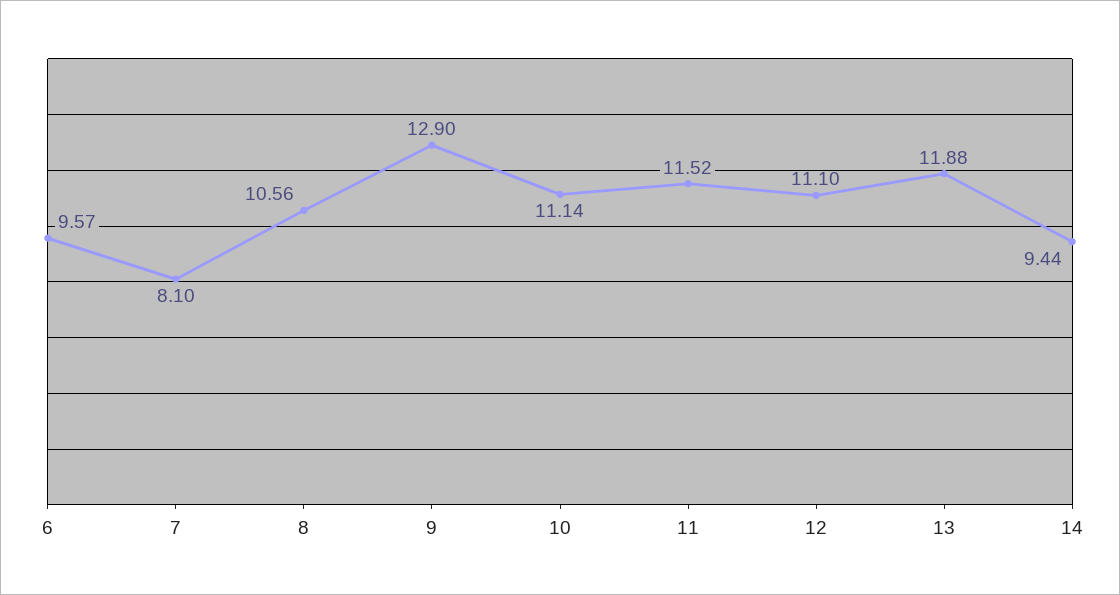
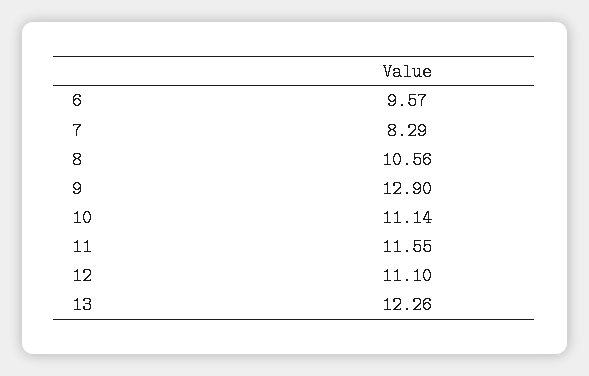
  {
    "6": 9.57,
-   "7": 8.1,
+   "7": 8.29,
    "8": 10.56,
    "9": 12.9,
    "10": 11.14,
-   "11": 11.52,
+   "11": 11.55,
    "12": 11.1,
-   "13": 11.88,
+   "13": 12.26
-   "14": 9.44
  }

